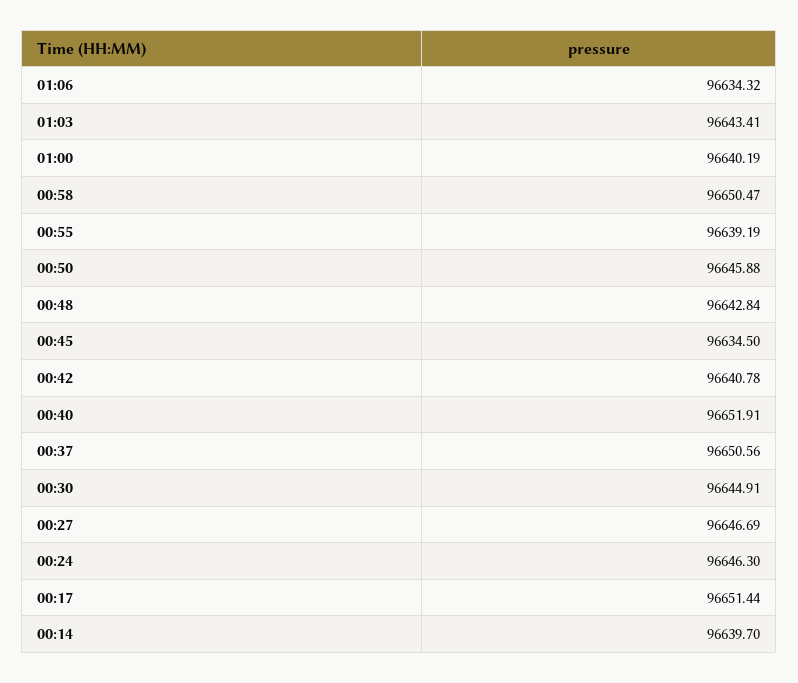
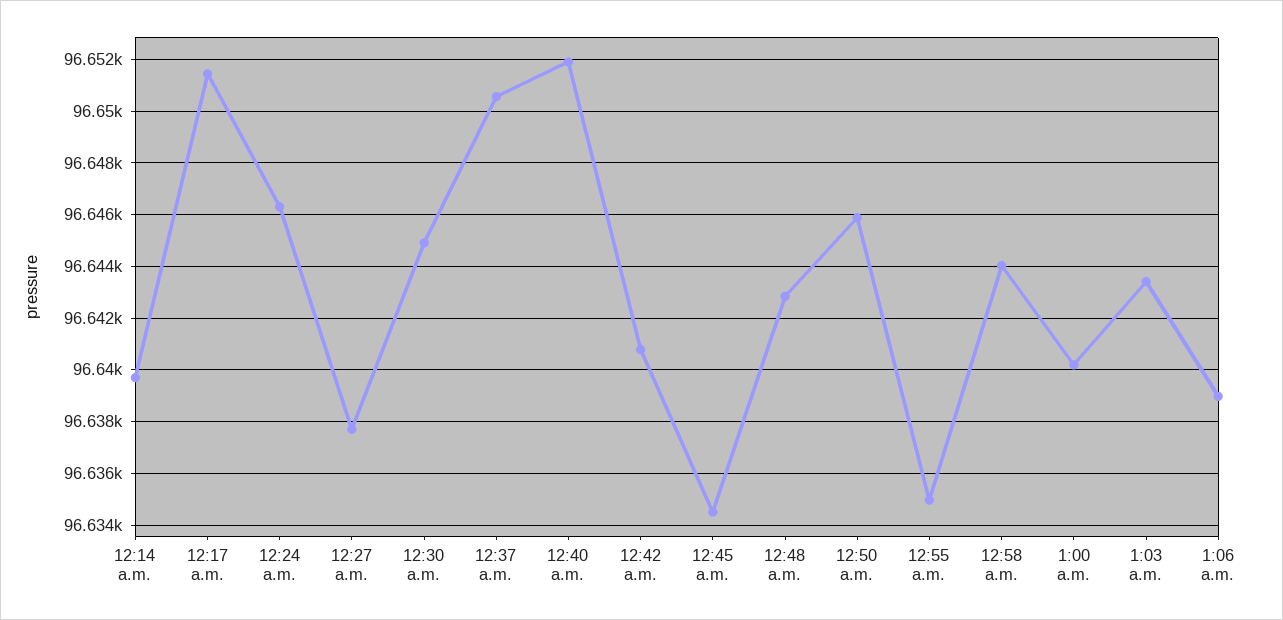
  {
-   "01:06": 96634.32,
+   "01:06": 96639,
    "01:03": 96643.41,
    "01:00": 96640.19,
-   "00:58": 96650.47,
+   "00:58": 96644,
-   "00:55": 96639.19,
+   "00:55": 96635,
    "00:50": 96645.88,
    "00:48": 96642.84,
    "00:45": 96634.5,
    "00:42": 96640.78,
    "00:40": 96651.91,
    "00:37": 96650.56,
    "00:30": 96644.91,
-   "00:27": 96646.69,
+   "00:27": 96637.75,
    "00:24": 96646.3,
    "00:17": 96651.44,
    "00:14": 96639.7
  }

